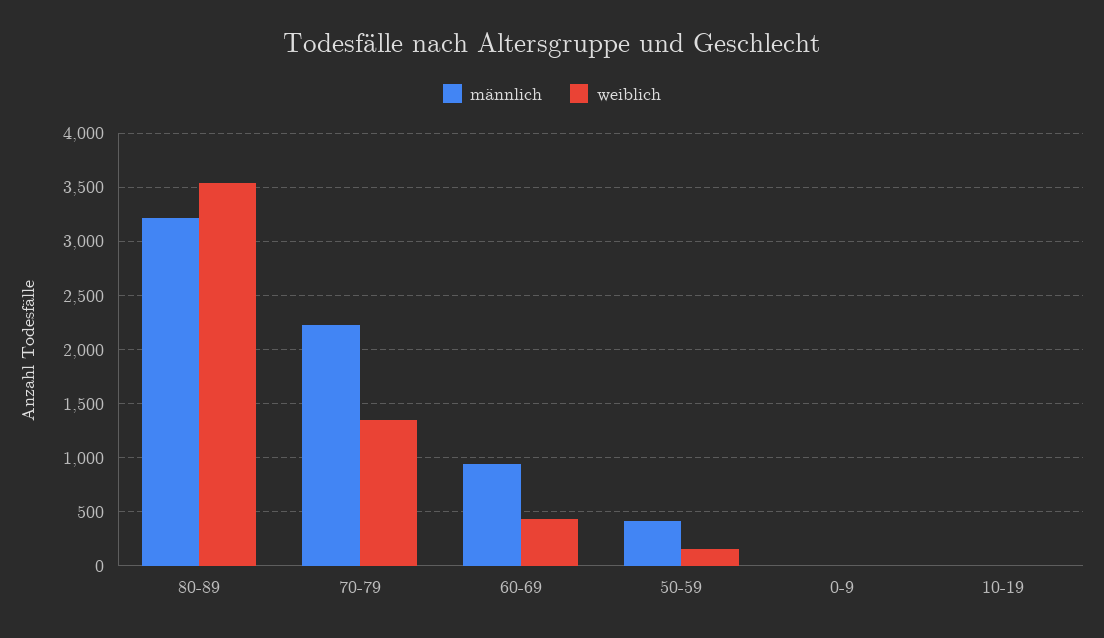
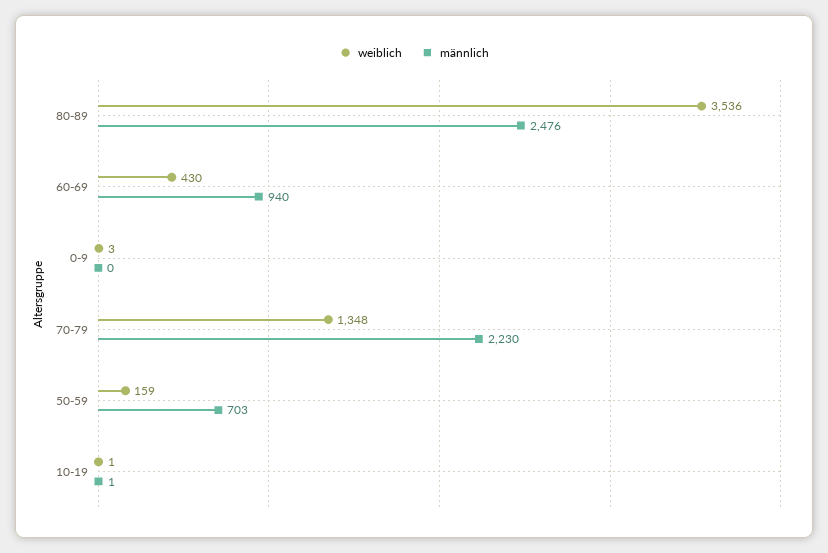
  {
    "männlich": {
-     "80-89": 3200,
+     "80-89": 2476,
      "70-79": 2230,
      "60-69": 940,
-     "50-59": 400,
+     "50-59": 703,
      "0-9": 0,
      "10-19": 1
    },
    "weiblich": {
      "80-89": 3536,
      "70-79": 1348,
      "60-69": 430,
      "50-59": 159,
      "0-9": 3,
      "10-19": 1
    }
  }

